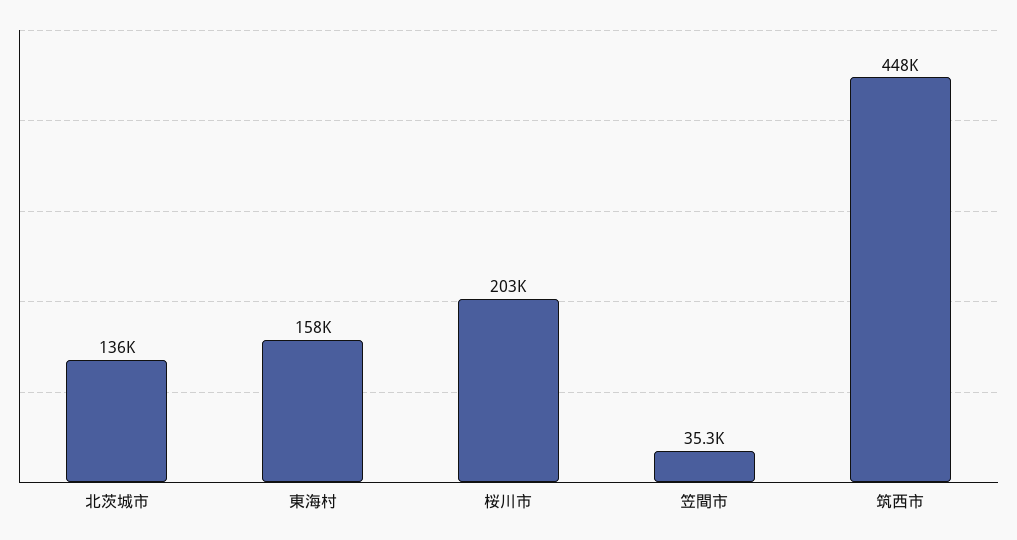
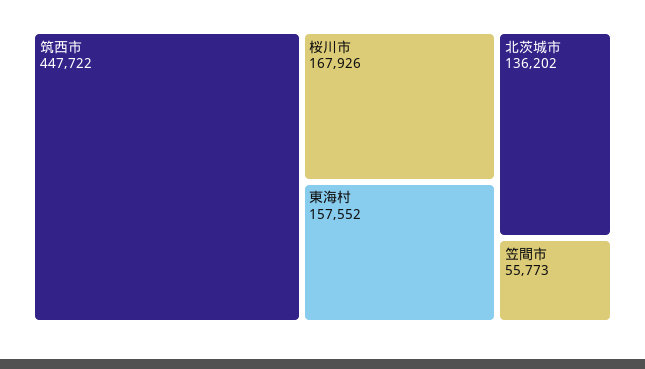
  {
    "北茨城市": 136202,
    "東海村": 157552,
-   "桜川市": 203000,
+   "桜川市": 167926,
-   "笠間市": 35300,
+   "笠間市": 55773,
    "筑西市": 447722
  }

